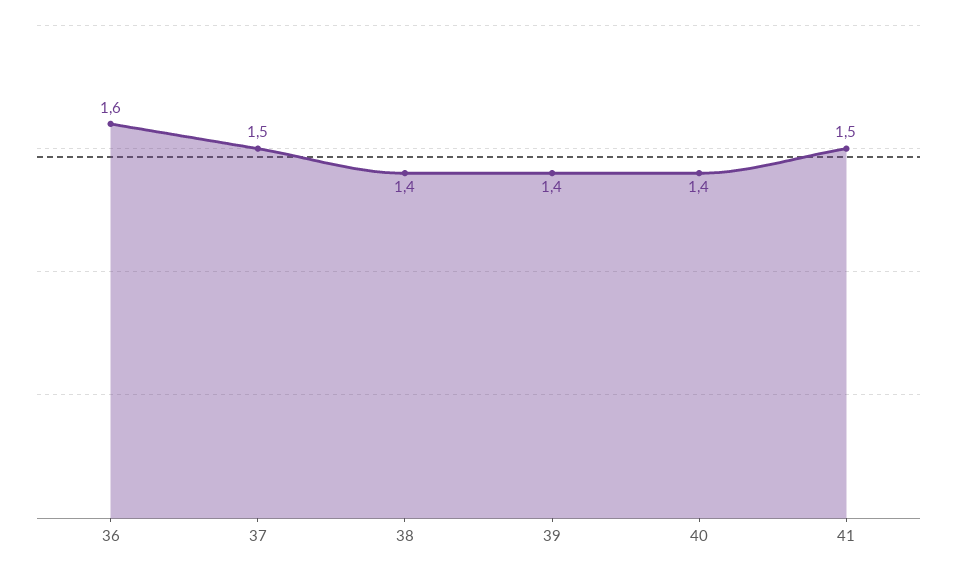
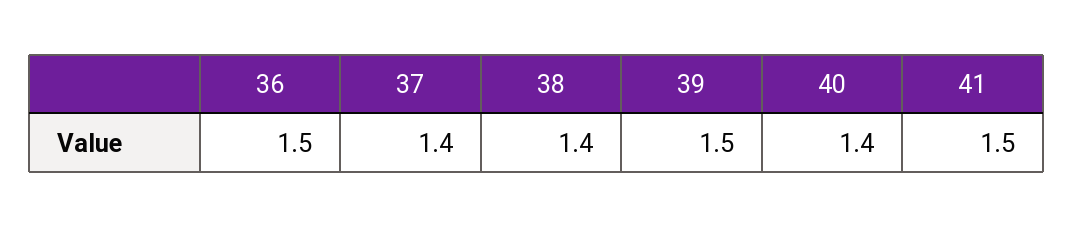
  {
-   "36": 1.6,
+   "36": 1.5,
-   "37": 1.5,
+   "37": 1.4,
    "38": 1.4,
-   "39": 1.4,
+   "39": 1.5,
    "40": 1.4,
    "41": 1.5
  }

